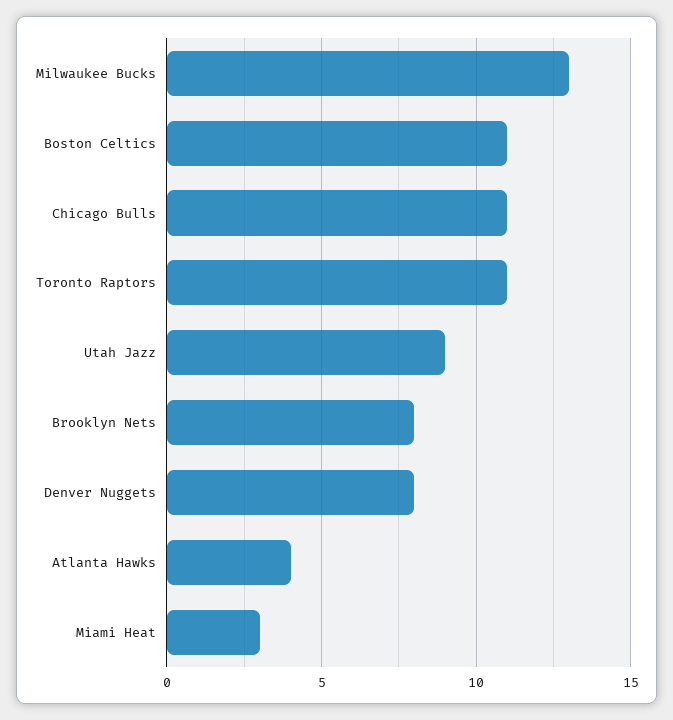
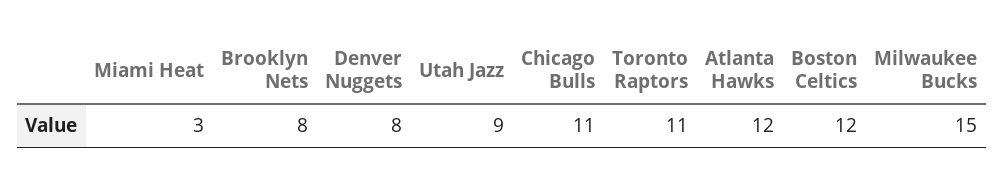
  {
-   "Milwaukee Bucks": 13,
+   "Milwaukee Bucks": 15,
-   "Boston Celtics": 11,
+   "Boston Celtics": 12,
    "Chicago Bulls": 11,
    "Toronto Raptors": 11,
    "Utah Jazz": 9,
    "Brooklyn Nets": 8,
    "Denver Nuggets": 8,
-   "Atlanta Hawks": 4,
+   "Atlanta Hawks": 12,
    "Miami Heat": 3
  }

